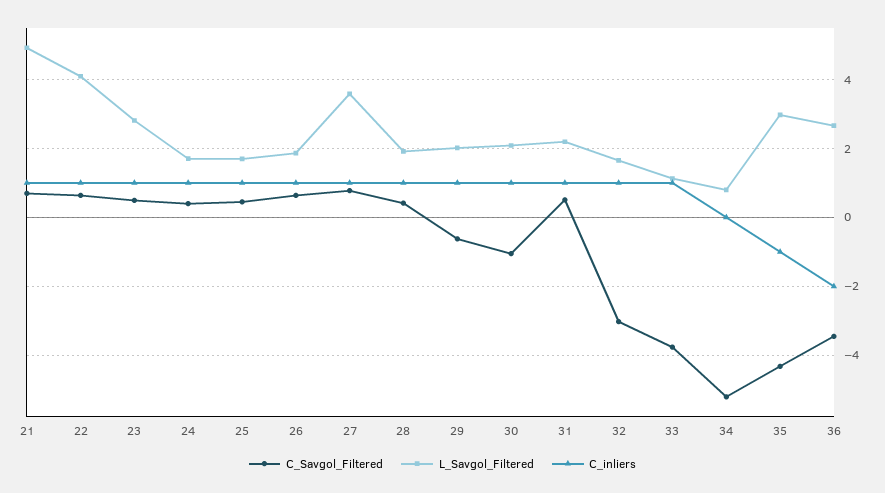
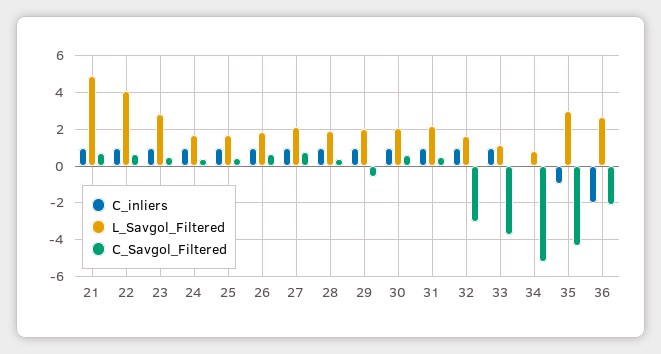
  {
    "C_Savgol_Filtered": {
      "21": 0.6,
      "22": 0.6,
      "23": 0.4,
      "24": 0.4,
      "25": 0.4,
      "26": 0.6,
      "27": 0.8,
      "28": 0.4,
      "29": -0.6,
-     "30": -1,
+     "30": 0.5,
      "31": 0.6,
      "32": -3,
      "33": -3.8,
      "34": -5.2,
      "35": -4.4,
-     "36": -3.4
+     "36": -2
    },
    "L_Savgol_Filtered": {
      "21": 5,
      "22": 4,
      "23": 2.8,
      "24": 1.8,
      "25": 1.6,
      "26": 1.8,
-     "27": 3.6,
+     "27": 2,
      "28": 2,
      "29": 2,
      "30": 2,
      "31": 2.2,
      "32": 1.6,
      "33": 1.2,
      "34": 0.8,
      "35": 3,
      "36": 2.6
    },
    "C_inliers": {
      "21": 1,
      "22": 1,
      "23": 1,
      "24": 1,
      "25": 1,
      "26": 1,
      "27": 1,
      "28": 1,
      "29": 1,
      "30": 1,
      "31": 1,
      "32": 1,
      "33": 1,
      "34": 0,
      "35": -1,
      "36": -2
    }
  }

